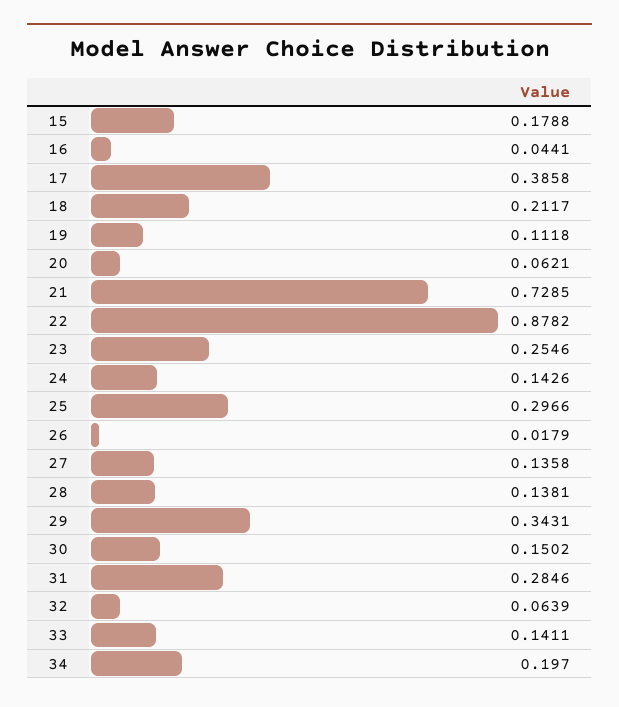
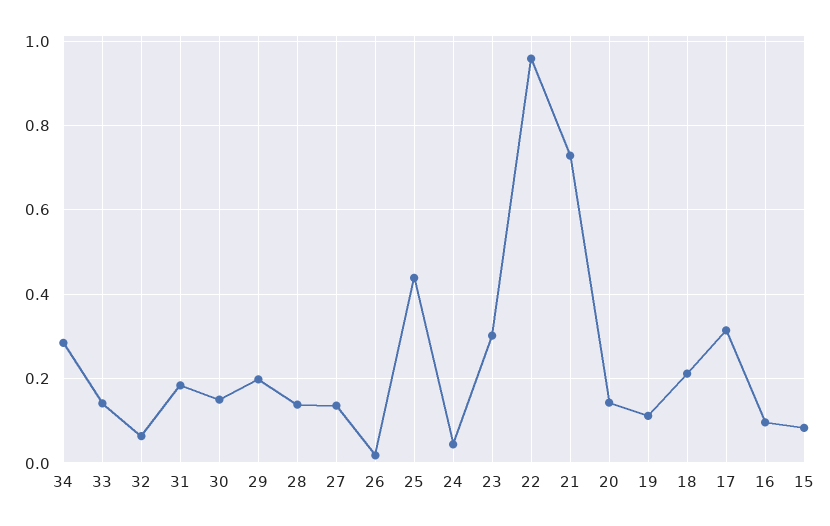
  {
-   "15": 0.1788,
+   "15": 0.08,
-   "16": 0.0441,
+   "16": 0.1,
-   "17": 0.3858,
+   "17": 0.32,
    "18": 0.2117,
    "19": 0.1118,
-   "20": 0.0621,
+   "20": 0.14,
    "21": 0.7285,
-   "22": 0.8782,
+   "22": 0.96,
-   "23": 0.2546,
+   "23": 0.3,
-   "24": 0.1426,
+   "24": 0.04,
-   "25": 0.2966,
+   "25": 0.44,
    "26": 0.0179,
    "27": 0.1358,
    "28": 0.1381,
-   "29": 0.3431,
+   "29": 0.2,
    "30": 0.1502,
-   "31": 0.2846,
+   "31": 0.18,
    "32": 0.0639,
    "33": 0.1411,
-   "34": 0.197
+   "34": 0.28
  }

